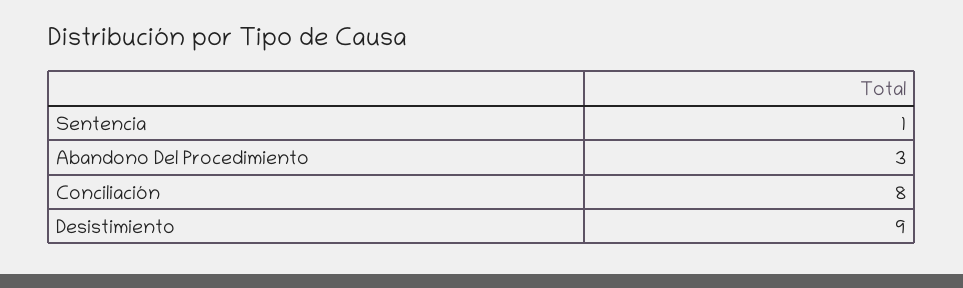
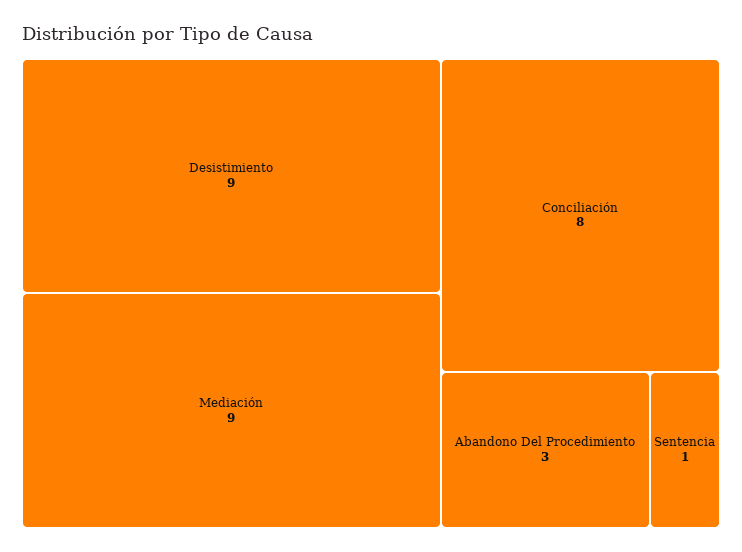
  {
    "Sentencia": 1,
    "Abandono Del Procedimiento": 3,
    "Conciliación": 8,
-   "Desistimiento": 9
+   "Desistimiento": 9,
+   "Mediación": 9
  }

